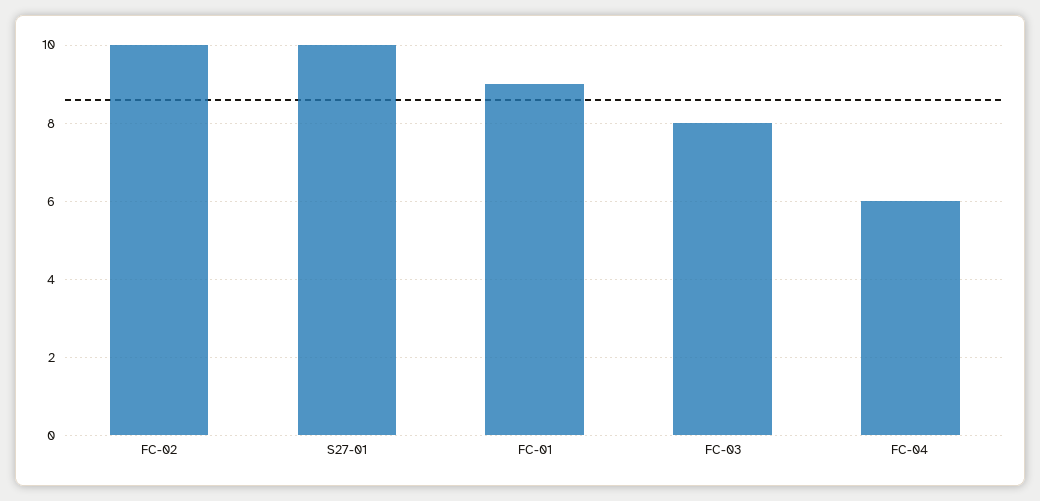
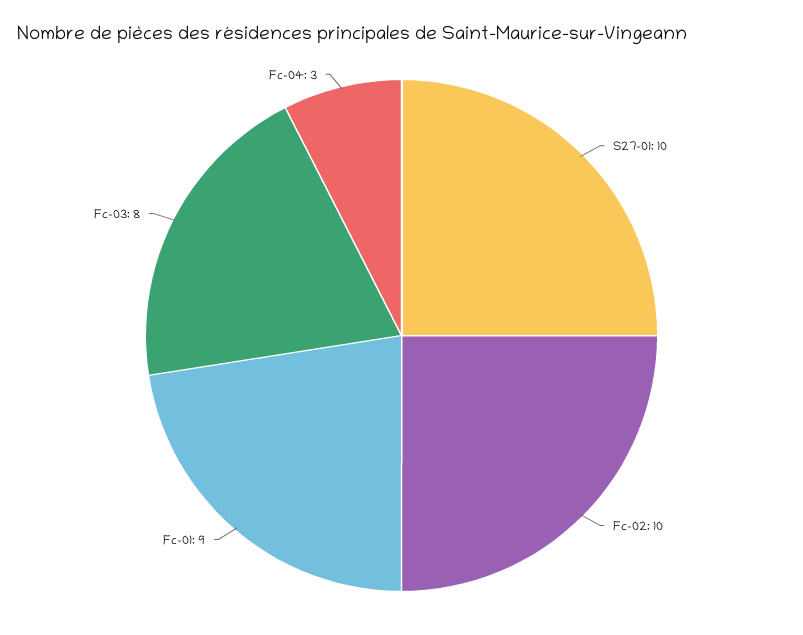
  {
    "FC-02": 10,
    "S27-01": 10,
    "FC-01": 9,
    "FC-03": 8,
-   "FC-04": 6
+   "FC-04": 3
  }

